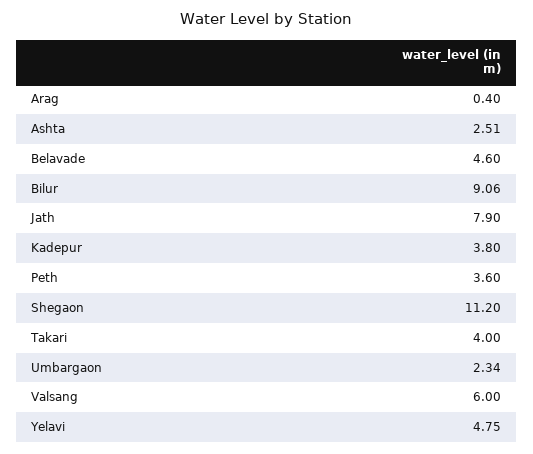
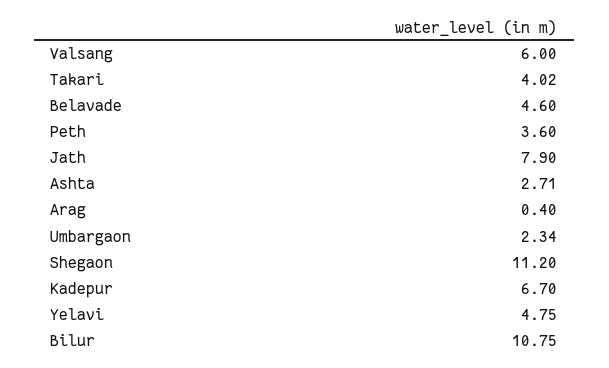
  {
    "Arag": 0.4,
-   "Ashta": 2.51,
+   "Ashta": 2.71,
    "Belavade": 4.6,
-   "Bilur": 9.06,
+   "Bilur": 10.75,
    "Jath": 7.9,
-   "Kadepur": 3.8,
+   "Kadepur": 6.7,
    "Peth": 3.6,
    "Shegaon": 11.2,
-   "Takari": 4,
+   "Takari": 4.02,
    "Umbargaon": 2.34,
    "Valsang": 6,
    "Yelavi": 4.75
  }

